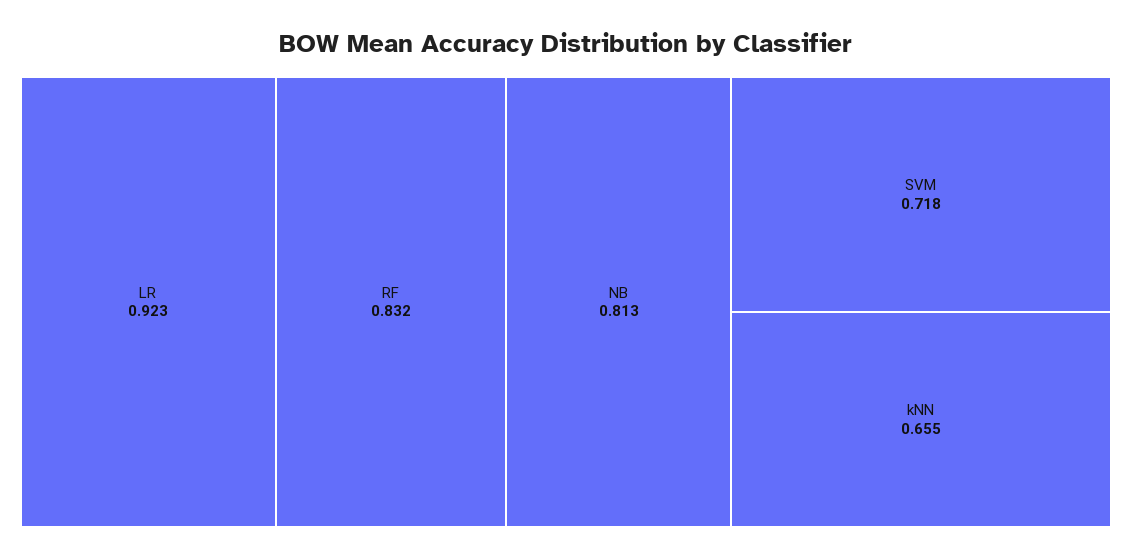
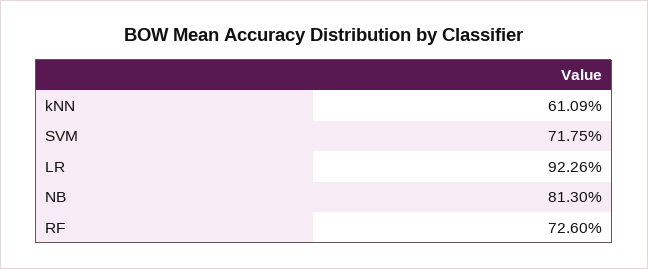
  {
    "LR": 0.9226,
-   "RF": 0.832,
+   "RF": 0.726,
    "NB": 0.813,
    "SVM": 0.7175,
-   "kNN": 0.655
+   "kNN": 0.6109
  }

